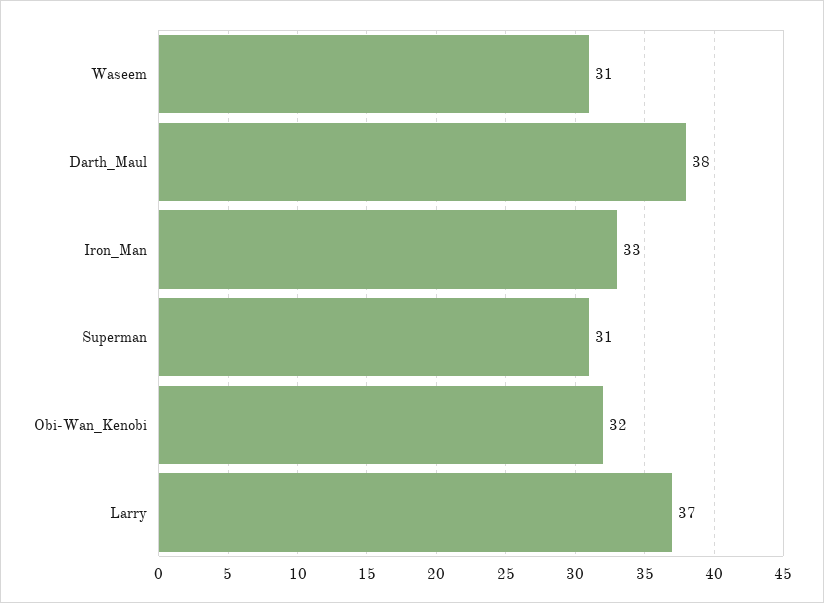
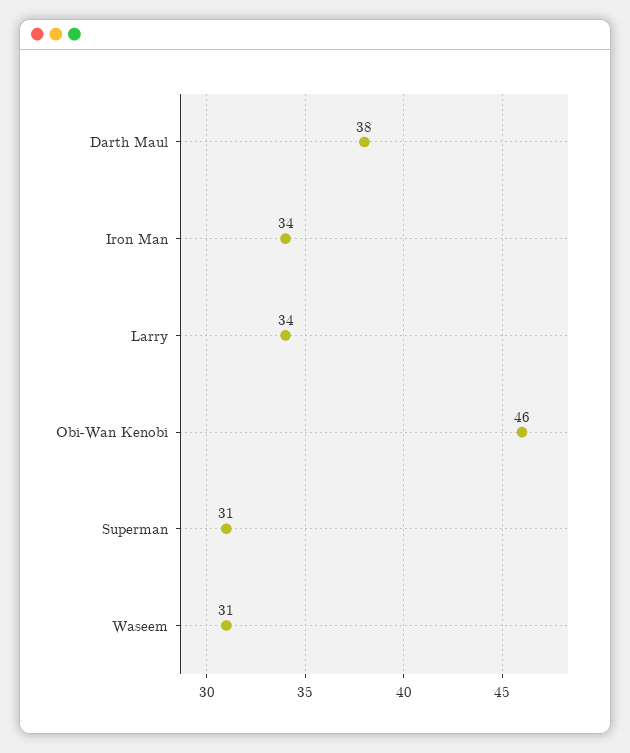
  {
    "Waseem": 31,
    "Darth_Maul": 38,
-   "Iron_Man": 33,
+   "Iron_Man": 34,
    "Superman": 31,
-   "Obi-Wan_Kenobi": 32,
+   "Obi-Wan_Kenobi": 46,
-   "Larry": 37
+   "Larry": 34
  }

